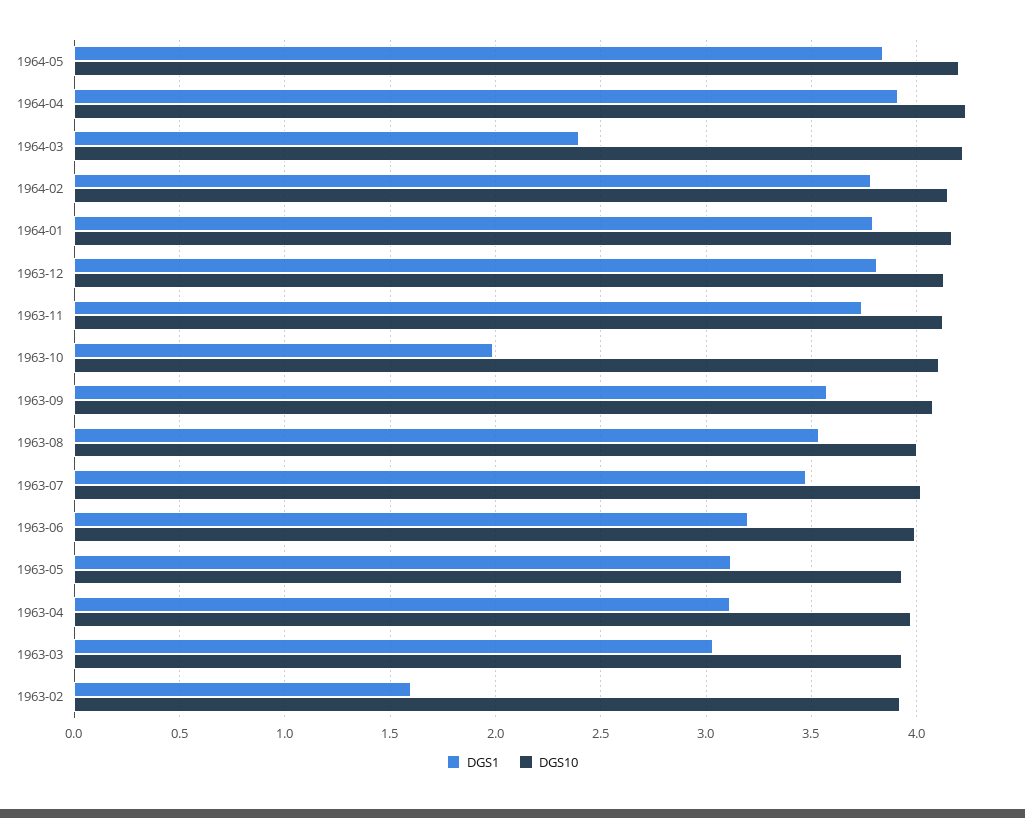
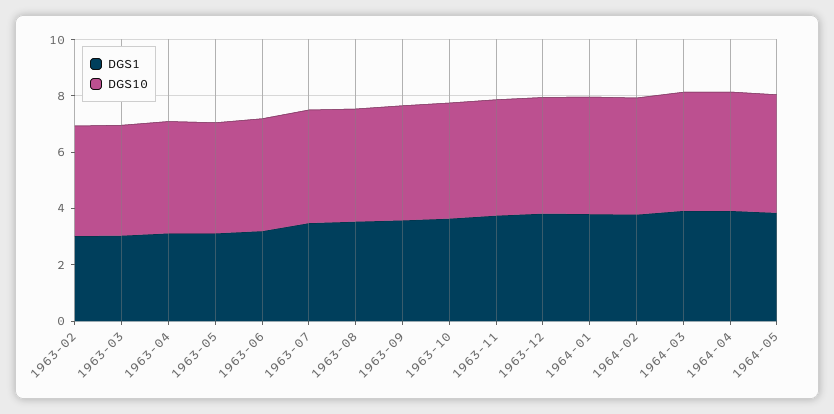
  {
    "DGS1": {
      "1964-05": 3.85,
      "1964-04": 3.9,
-     "1964-03": 2.4,
+     "1964-03": 4,
      "1964-02": 3.8,
      "1964-01": 3.8,
      "1963-12": 3.8,
      "1963-11": 3.75,
-     "1963-10": 2,
+     "1963-10": 3.5,
      "1963-09": 3.55,
      "1963-08": 3.55,
      "1963-07": 3.5,
      "1963-06": 3.2,
      "1963-05": 3.1,
      "1963-04": 3.1,
      "1963-03": 3.05,
-     "1963-02": 1.6
+     "1963-02": 3
    },
    "DGS10": {
      "1964-05": 4.2,
      "1964-04": 4.25,
      "1964-03": 4.2,
      "1964-02": 4.15,
      "1964-01": 4.15,
      "1963-12": 4.15,
      "1963-11": 4.1,
      "1963-10": 4.1,
      "1963-09": 4.1,
      "1963-08": 4,
      "1963-07": 4,
      "1963-06": 4,
      "1963-05": 3.95,
      "1963-04": 3.95,
      "1963-03": 3.95,
      "1963-02": 3.9
    }
  }

